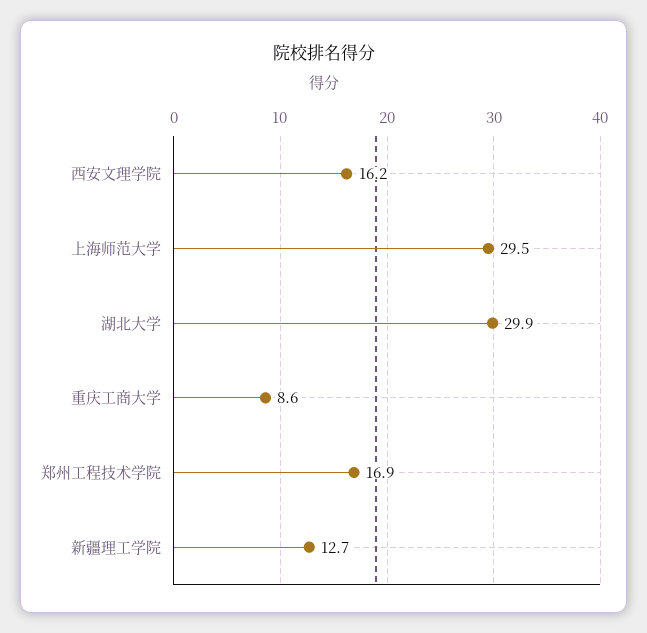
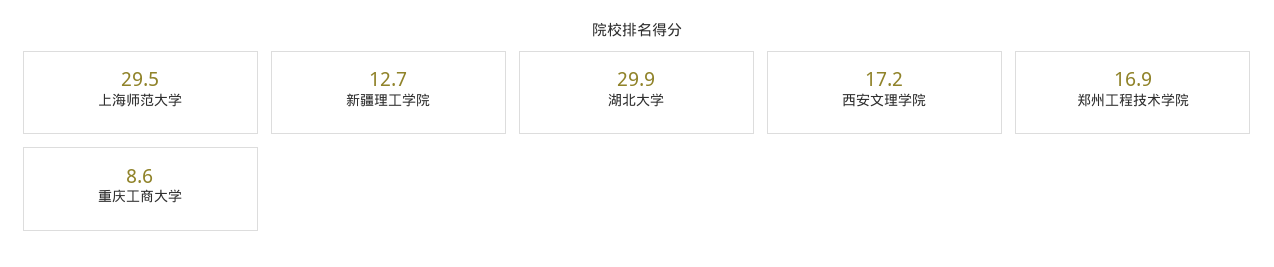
  {
-   "西安文理学院": 16.2,
+   "西安文理学院": 17.2,
    "上海师范大学": 29.5,
    "湖北大学": 29.9,
    "重庆工商大学": 8.6,
    "郑州工程技术学院": 16.9,
    "新疆理工学院": 12.7
  }

